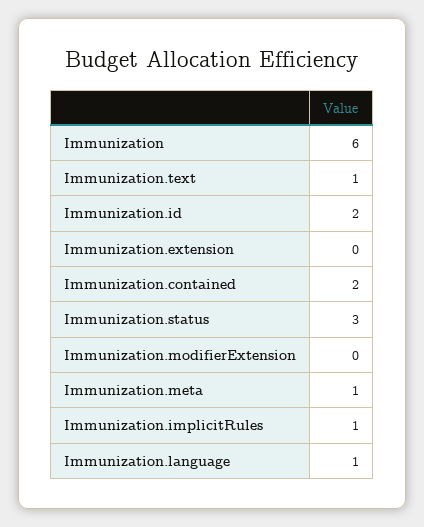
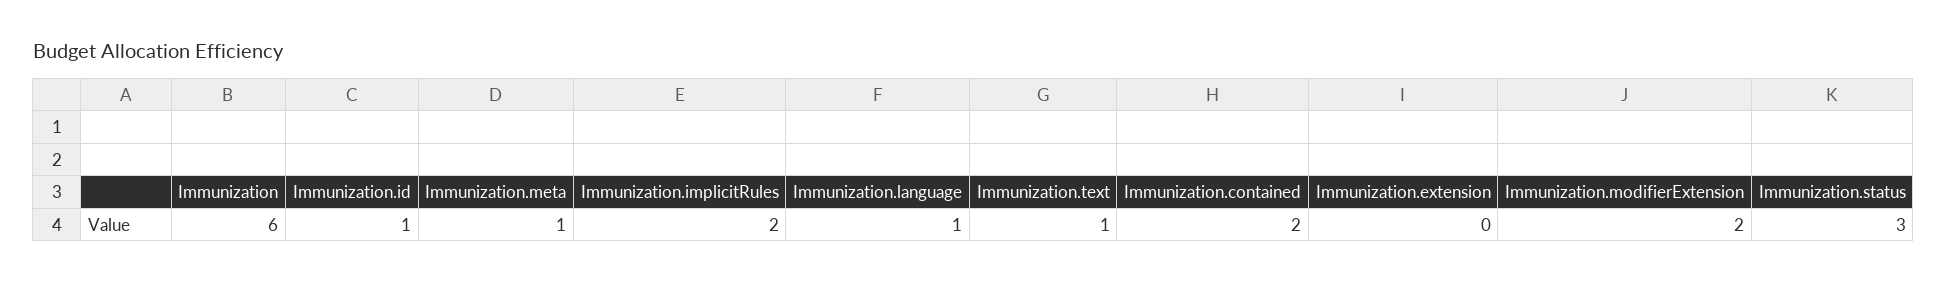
  {
    "Immunization": 6,
    "Immunization.text": 1,
-   "Immunization.id": 2,
+   "Immunization.id": 1,
    "Immunization.extension": 0,
    "Immunization.contained": 2,
    "Immunization.status": 3,
-   "Immunization.modifierExtension": 0,
+   "Immunization.modifierExtension": 2,
    "Immunization.meta": 1,
-   "Immunization.implicitRules": 1,
+   "Immunization.implicitRules": 2,
    "Immunization.language": 1
  }

